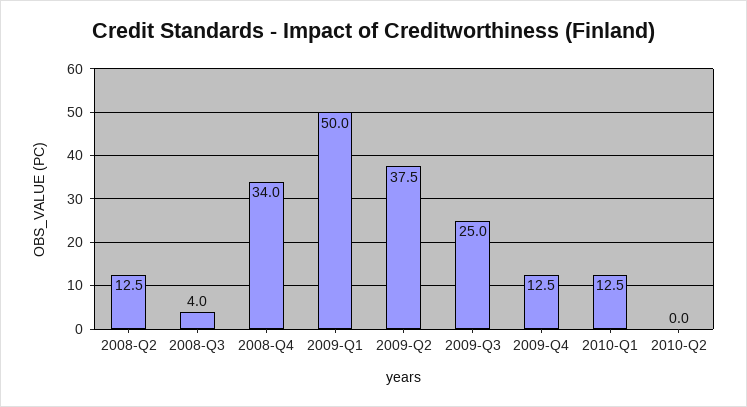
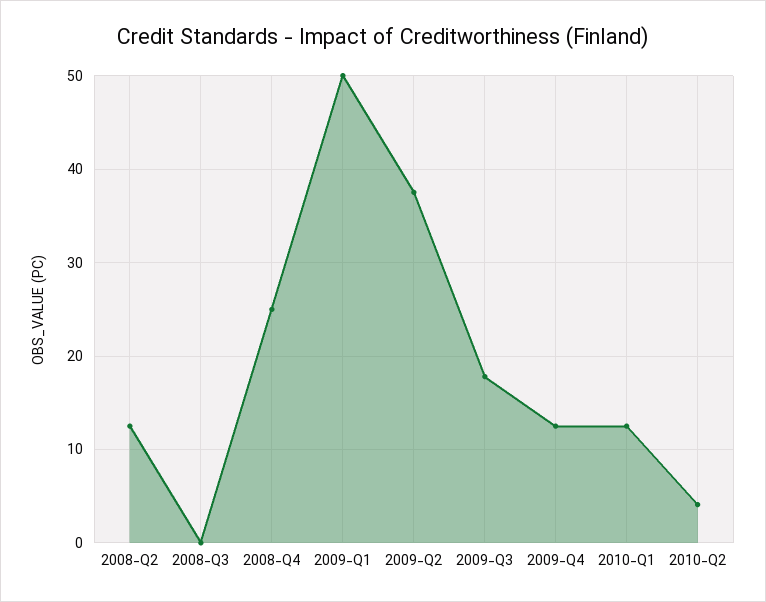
  {
    "2008-Q2": 12.5,
-   "2008-Q3": 4,
+   "2008-Q3": 0,
-   "2008-Q4": 34,
+   "2008-Q4": 25,
    "2009-Q1": 50,
    "2009-Q2": 37.5,
-   "2009-Q3": 25,
+   "2009-Q3": 18,
    "2009-Q4": 12.5,
    "2010-Q1": 12.5,
-   "2010-Q2": 0
+   "2010-Q2": 4
  }

